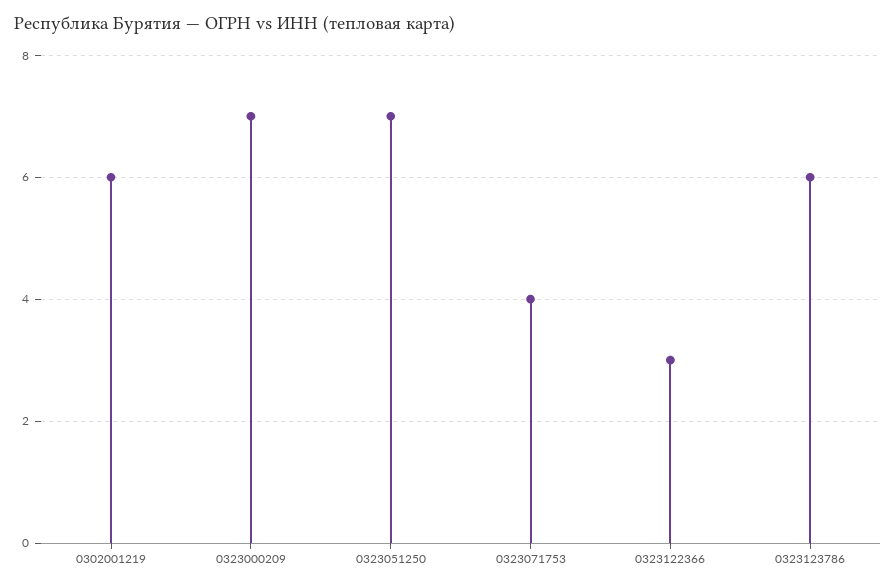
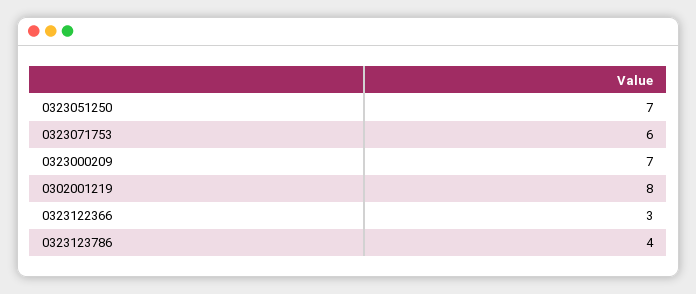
  {
-   "0302001219": 6,
+   "0302001219": 8,
    "0323000209": 7,
    "0323051250": 7,
-   "0323071753": 4,
+   "0323071753": 6,
    "0323122366": 3,
-   "0323123786": 6
+   "0323123786": 4
  }

